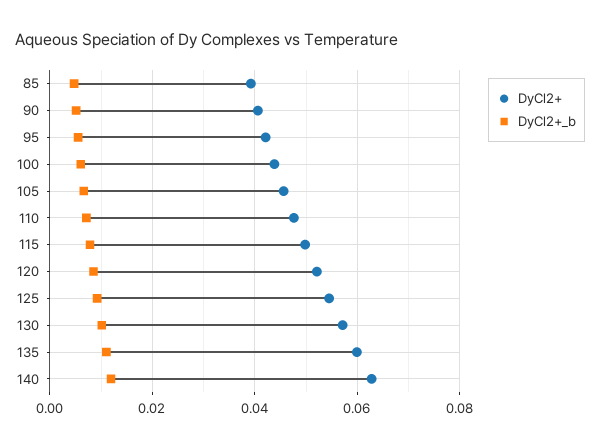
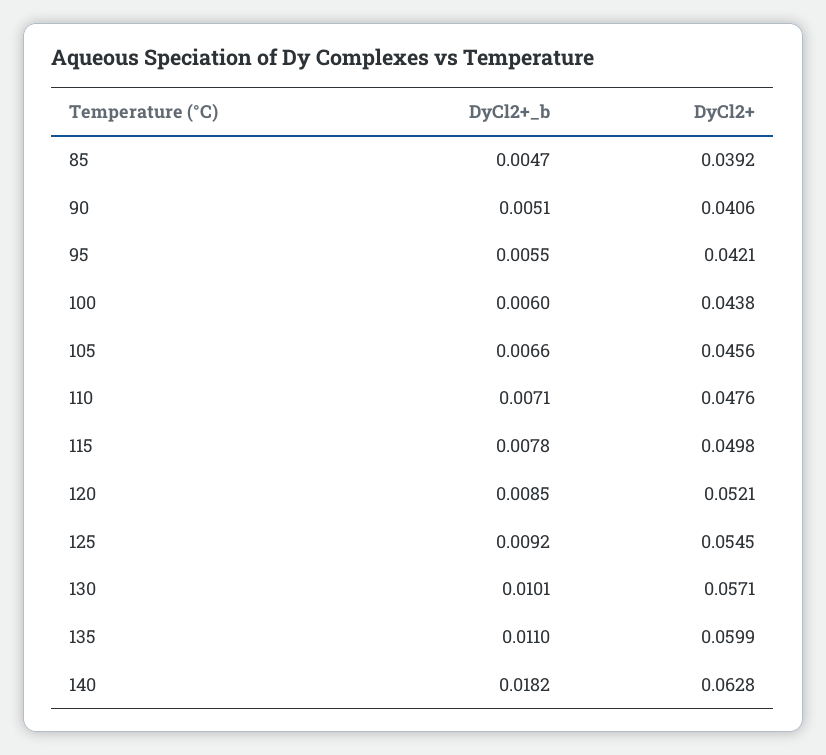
  {
    "DyCl2+": {
      "85": 0.0392,
      "90": 0.0406,
      "95": 0.0421,
      "100": 0.0438,
      "105": 0.0456,
      "110": 0.0476,
      "115": 0.0498,
      "120": 0.0521,
      "125": 0.0545,
      "130": 0.0571,
      "135": 0.0599,
      "140": 0.0628
    },
    "DyCl2+_b": {
      "85": 0.0047,
      "90": 0.0051,
      "95": 0.0055,
      "100": 0.006,
      "105": 0.0066,
      "110": 0.0071,
      "115": 0.0078,
      "120": 0.0085,
      "125": 0.0092,
      "130": 0.0101,
      "135": 0.011,
-     "140": 0.012
+     "140": 0.0182
    }
  }

